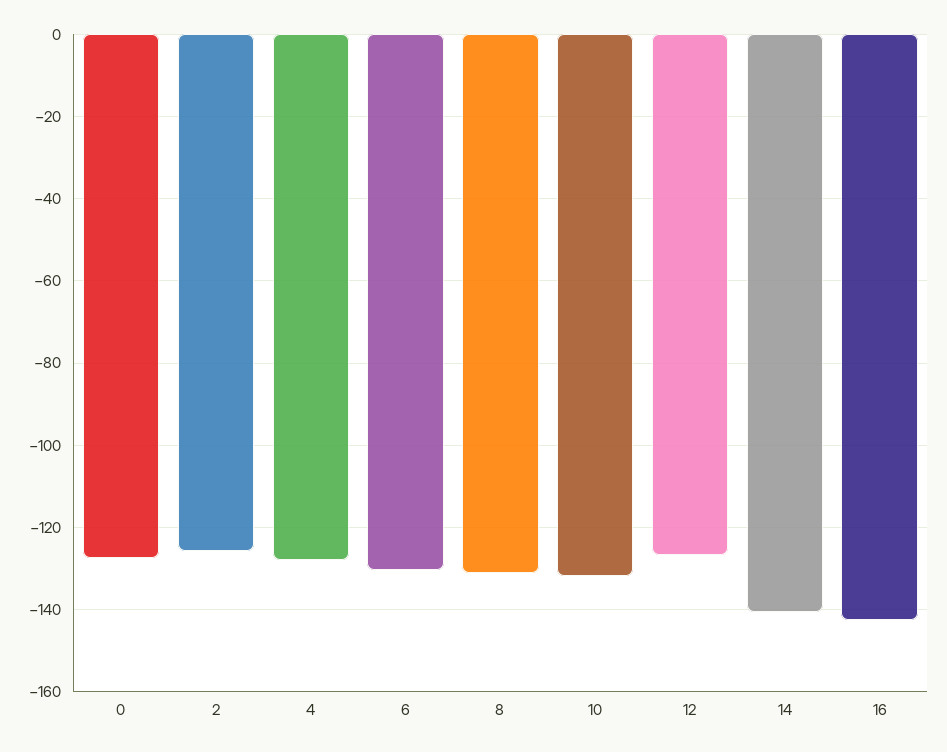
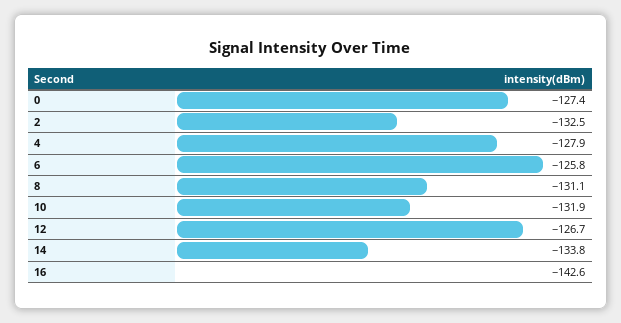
  {
    "0": -127.4,
-   "2": -126,
+   "2": -132.5,
    "4": -127.9,
-   "6": -130,
+   "6": -125.8,
    "8": -131.1,
    "10": -131.9,
    "12": -126.7,
-   "14": -140,
+   "14": -133.8,
    "16": -142.6
  }

